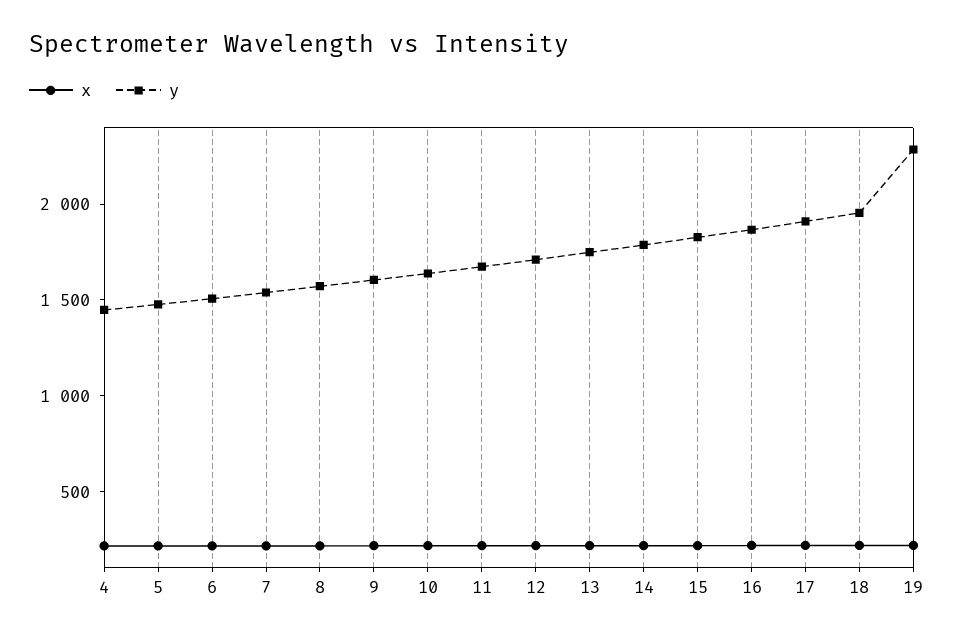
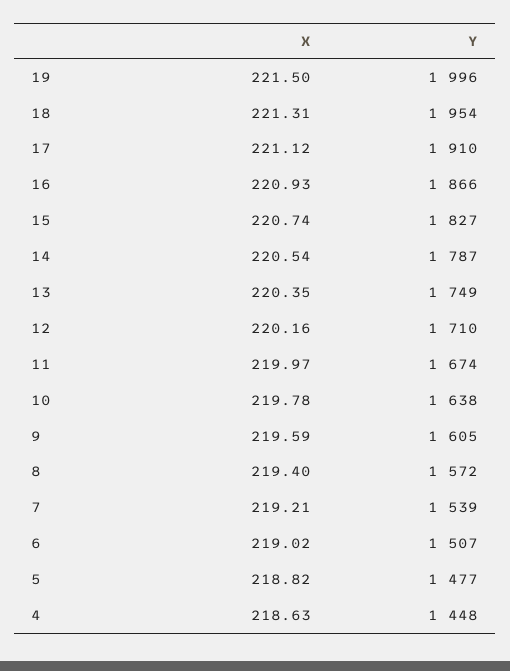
  {
    "x": {
      "4": 218.63,
      "5": 218.82,
      "6": 219.02,
      "7": 219.21,
      "8": 219.4,
      "9": 219.59,
      "10": 219.78,
      "11": 219.97,
      "12": 220.16,
      "13": 220.35,
      "14": 220.54,
      "15": 220.74,
      "16": 220.93,
      "17": 221.12,
      "18": 221.31,
      "19": 221.5
    },
    "y": {
      "4": 1448,
      "5": 1477,
      "6": 1507,
      "7": 1539,
      "8": 1572,
      "9": 1605,
      "10": 1638,
      "11": 1674,
      "12": 1710,
      "13": 1749,
      "14": 1787,
      "15": 1827,
      "16": 1866,
      "17": 1910,
      "18": 1954,
-     "19": 2300
+     "19": 1996
    }
  }

